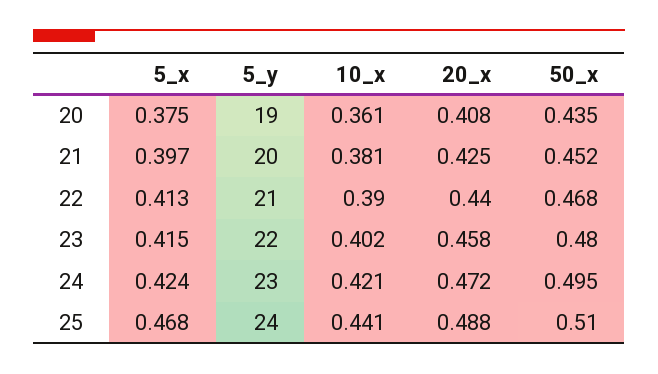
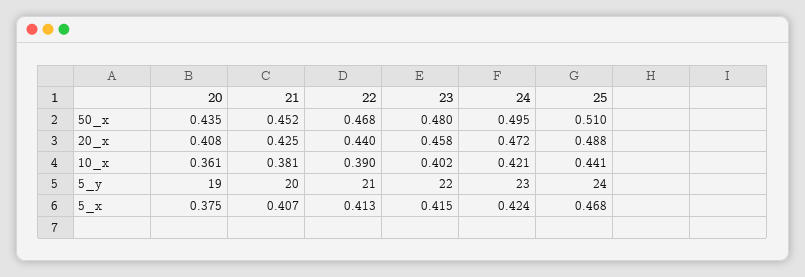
  {
    "5_x": {
      "20": 0.375,
-     "21": 0.397,
+     "21": 0.407,
      "22": 0.413,
      "23": 0.415,
      "24": 0.424,
      "25": 0.468
    },
    "5_y": {
      "20": 19,
      "21": 20,
      "22": 21,
      "23": 22,
      "24": 23,
      "25": 24
    },
    "10_x": {
      "20": 0.361,
      "21": 0.381,
      "22": 0.39,
      "23": 0.402,
      "24": 0.421,
      "25": 0.441
    },
    "20_x": {
      "20": 0.408,
      "21": 0.425,
      "22": 0.44,
      "23": 0.458,
      "24": 0.472,
      "25": 0.488
    },
    "50_x": {
      "20": 0.435,
      "21": 0.452,
      "22": 0.468,
      "23": 0.48,
      "24": 0.495,
      "25": 0.51
    }
  }

